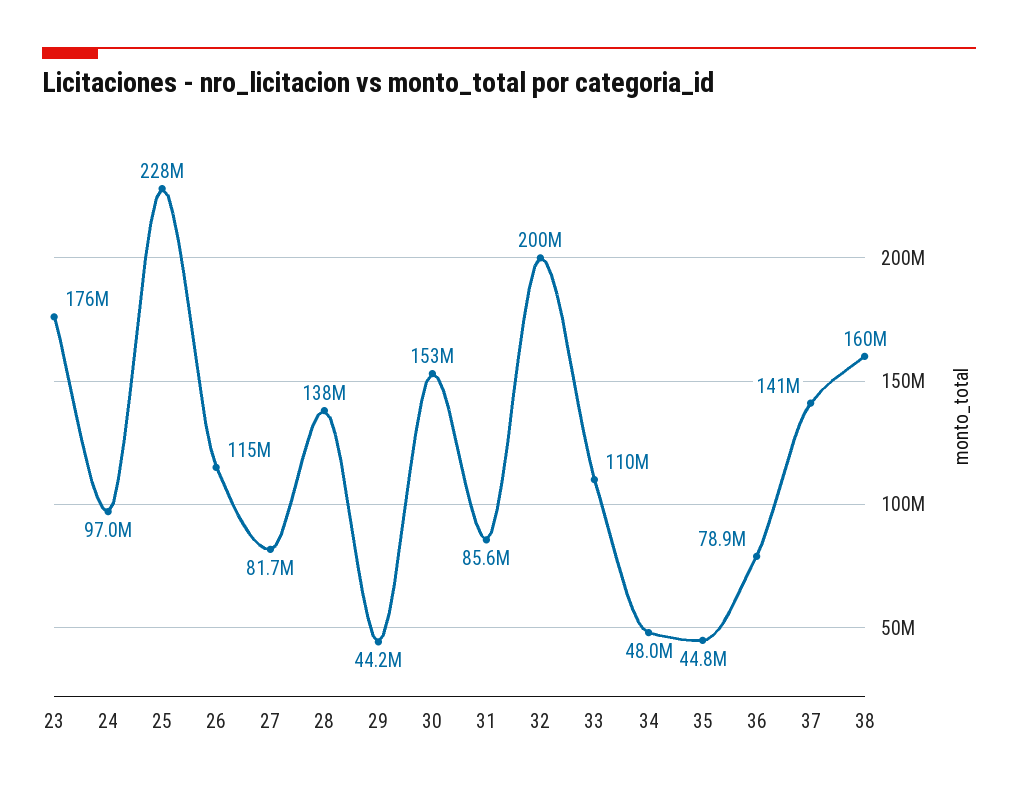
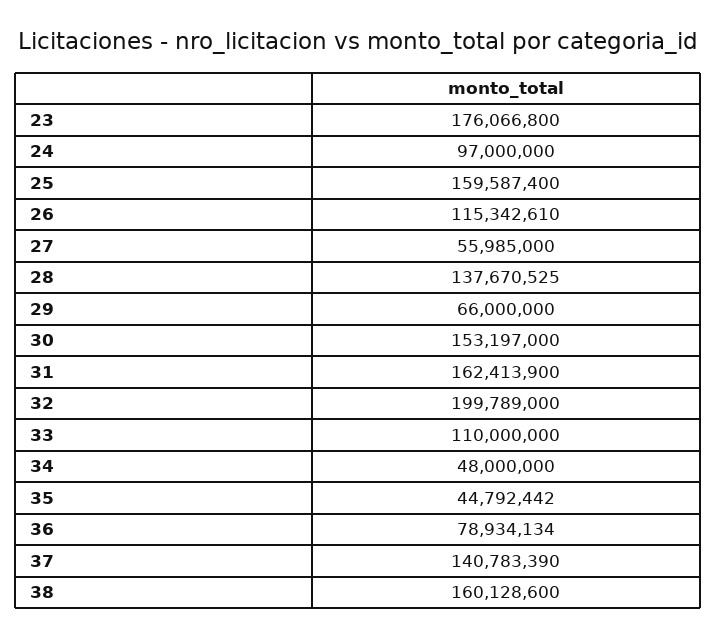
  {
    "23": 176066800,
    "24": 97000000,
-   "25": 228000000,
+   "25": 159587400,
    "26": 115342610,
-   "27": 81700000,
+   "27": 55985000,
    "28": 137670525,
-   "29": 44200000,
+   "29": 66000000,
    "30": 153197000,
-   "31": 85600000,
+   "31": 162413900,
    "32": 199789000,
    "33": 110000000,
    "34": 48000000,
    "35": 44792442,
    "36": 78934134,
    "37": 140783390,
    "38": 160128600
  }

